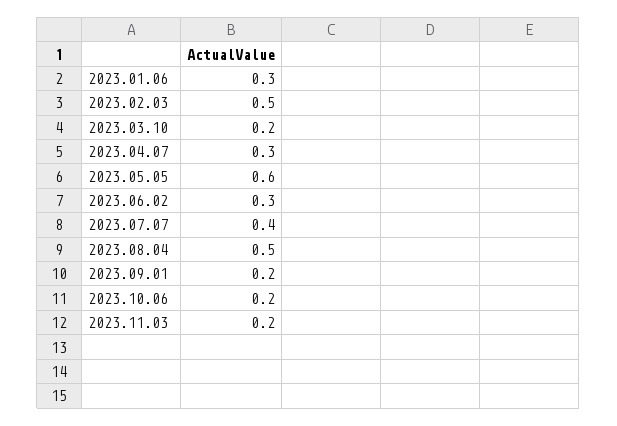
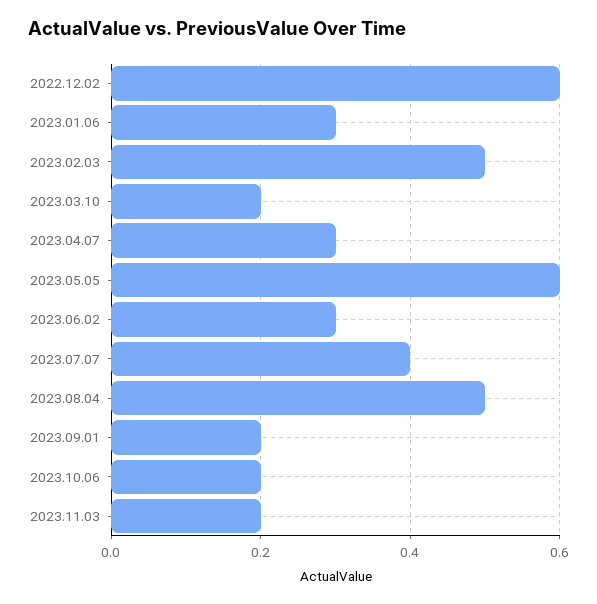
  {
    "2023.01.06": 0.3,
    "2023.02.03": 0.5,
    "2023.03.10": 0.2,
    "2023.04.07": 0.3,
    "2023.05.05": 0.6,
    "2023.06.02": 0.3,
    "2023.07.07": 0.4,
    "2023.08.04": 0.5,
    "2023.09.01": 0.2,
    "2023.10.06": 0.2,
-   "2023.11.03": 0.2
+   "2023.11.03": 0.2,
+   "2022.12.02": 0.6
  }

